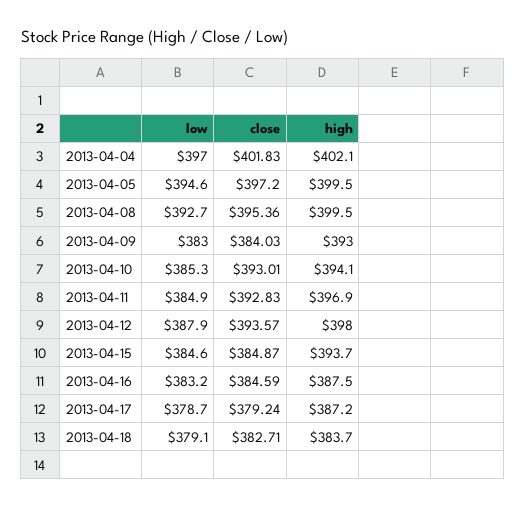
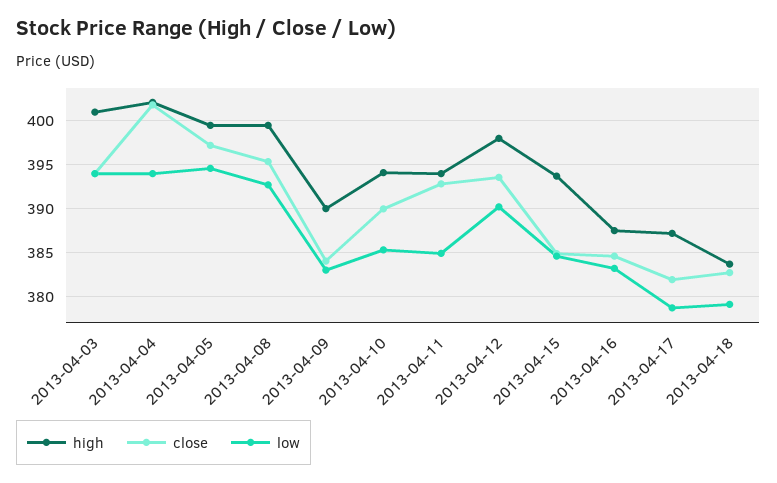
  {
    "low": {
-     "2013-04-04": 397,
+     "2013-04-04": 394,
      "2013-04-05": 394.6,
      "2013-04-08": 392.7,
      "2013-04-09": 383,
      "2013-04-10": 385.3,
      "2013-04-11": 384.9,
-     "2013-04-12": 387.9,
+     "2013-04-12": 390,
      "2013-04-15": 384.6,
      "2013-04-16": 383.2,
      "2013-04-17": 378.7,
-     "2013-04-18": 379.1
+     "2013-04-18": 379.1,
+     "2013-04-03": 394
    },
    "close": {
      "2013-04-04": 401.83,
      "2013-04-05": 397.2,
      "2013-04-08": 395.36,
      "2013-04-09": 384.03,
-     "2013-04-10": 393.01,
+     "2013-04-10": 390,
      "2013-04-11": 392.83,
      "2013-04-12": 393.57,
      "2013-04-15": 384.87,
      "2013-04-16": 384.59,
-     "2013-04-17": 379.24,
+     "2013-04-17": 382,
-     "2013-04-18": 382.71
+     "2013-04-18": 382.71,
+     "2013-04-03": 394
    },
    "high": {
      "2013-04-04": 402.1,
      "2013-04-05": 399.5,
      "2013-04-08": 399.5,
-     "2013-04-09": 393,
+     "2013-04-09": 390,
      "2013-04-10": 394.1,
-     "2013-04-11": 396.9,
+     "2013-04-11": 394,
      "2013-04-12": 398,
      "2013-04-15": 393.7,
      "2013-04-16": 387.5,
      "2013-04-17": 387.2,
-     "2013-04-18": 383.7
+     "2013-04-18": 383.7,
+     "2013-04-03": 401
    }
  }

